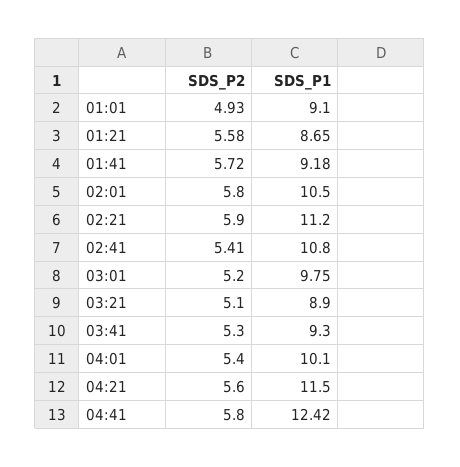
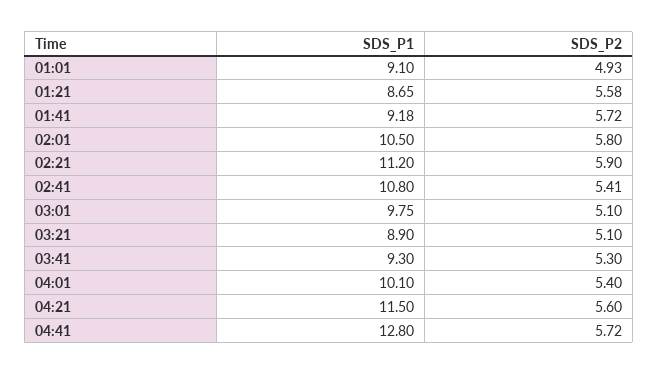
  {
    "SDS_P2": {
      "01:01": 4.93,
      "01:21": 5.58,
      "01:41": 5.72,
      "02:01": 5.8,
      "02:21": 5.9,
      "02:41": 5.41,
-     "03:01": 5.2,
+     "03:01": 5.1,
      "03:21": 5.1,
      "03:41": 5.3,
      "04:01": 5.4,
      "04:21": 5.6,
-     "04:41": 5.8
+     "04:41": 5.72
    },
    "SDS_P1": {
      "01:01": 9.1,
      "01:21": 8.65,
      "01:41": 9.18,
      "02:01": 10.5,
      "02:21": 11.2,
      "02:41": 10.8,
      "03:01": 9.75,
      "03:21": 8.9,
      "03:41": 9.3,
      "04:01": 10.1,
      "04:21": 11.5,
-     "04:41": 12.42
+     "04:41": 12.8
    }
  }

